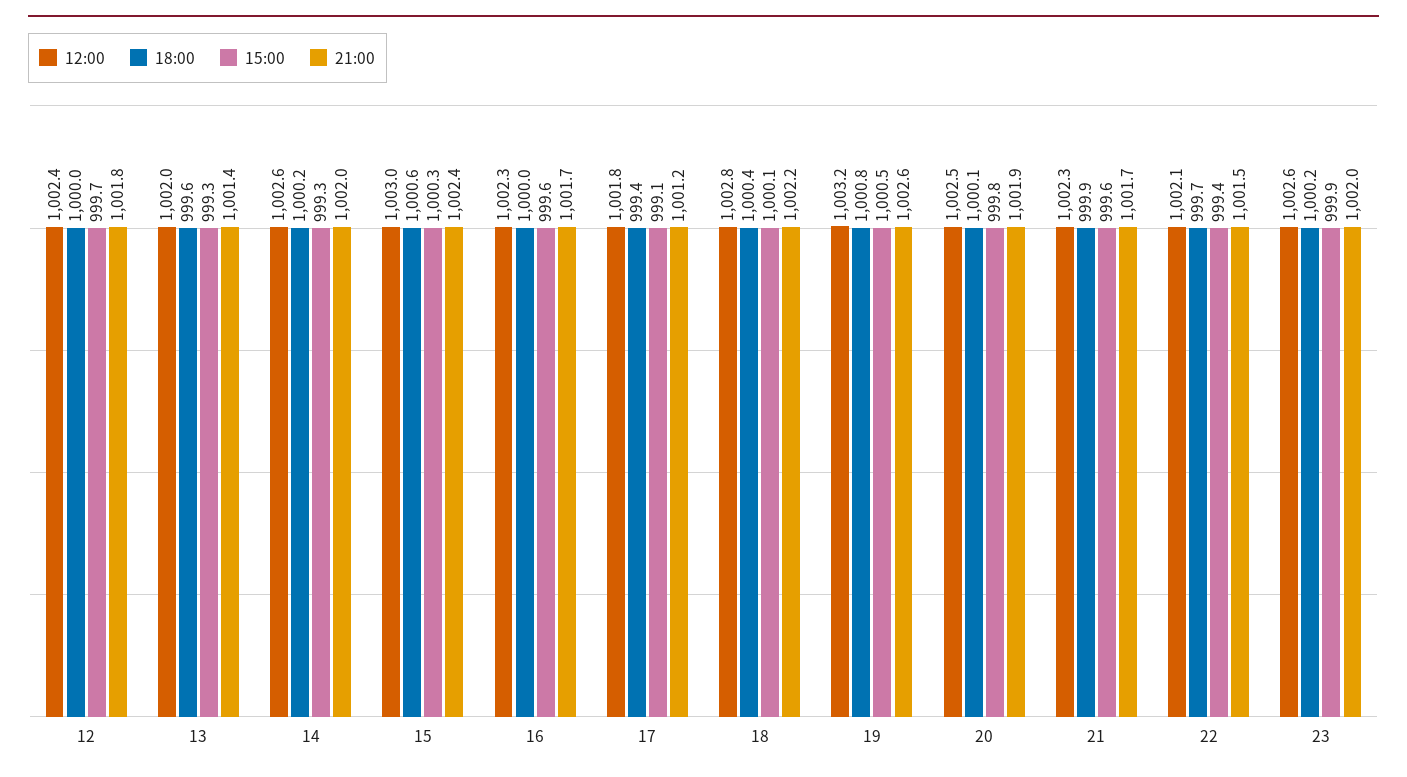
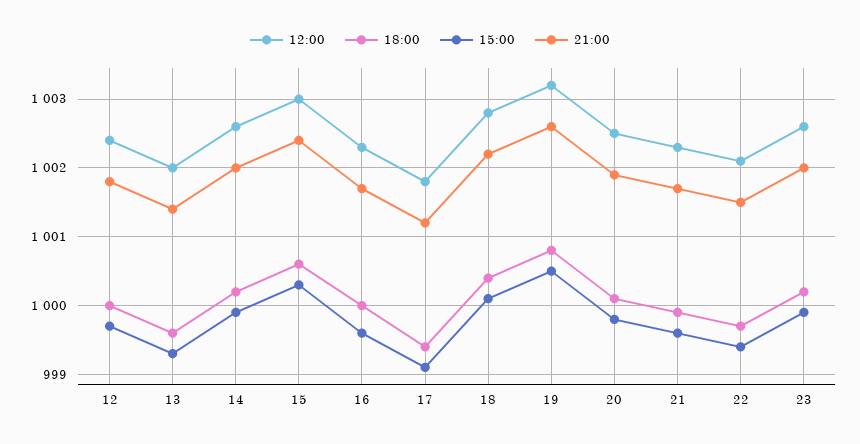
  {
    "12:00": {
      "12": 1002.4,
      "13": 1002,
      "14": 1002.6,
      "15": 1003,
      "16": 1002.3,
      "17": 1001.8,
      "18": 1002.8,
      "19": 1003.2,
      "20": 1002.5,
      "21": 1002.3,
      "22": 1002.1,
      "23": 1002.6
    },
    "18:00": {
      "12": 1000,
      "13": 999.6,
      "14": 1000.2,
      "15": 1000.6,
      "16": 1000,
      "17": 999.4,
      "18": 1000.4,
      "19": 1000.8,
      "20": 1000.1,
      "21": 999.9,
      "22": 999.7,
      "23": 1000.2
    },
    "15:00": {
      "12": 999.7,
      "13": 999.3,
-     "14": 999.3,
+     "14": 999.9,
      "15": 1000.3,
      "16": 999.6,
      "17": 999.1,
      "18": 1000.1,
      "19": 1000.5,
      "20": 999.8,
      "21": 999.6,
      "22": 999.4,
      "23": 999.9
    },
    "21:00": {
      "12": 1001.8,
      "13": 1001.4,
      "14": 1002,
      "15": 1002.4,
      "16": 1001.7,
      "17": 1001.2,
      "18": 1002.2,
      "19": 1002.6,
      "20": 1001.9,
      "21": 1001.7,
      "22": 1001.5,
      "23": 1002
    }
  }

